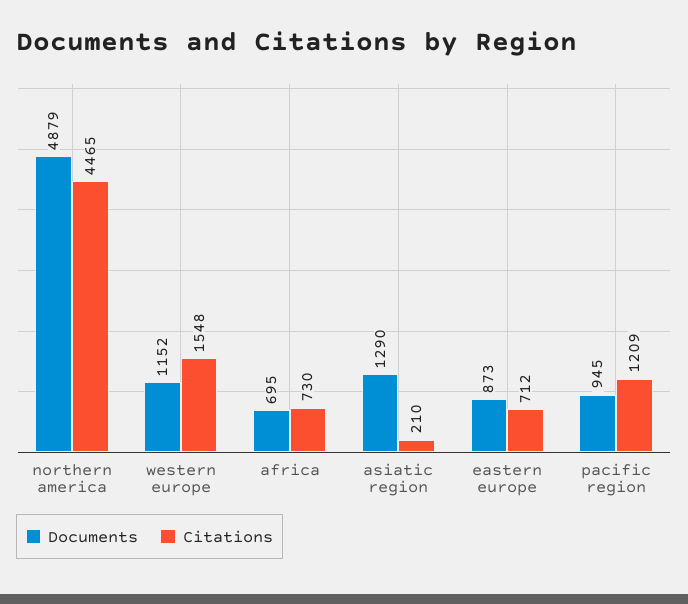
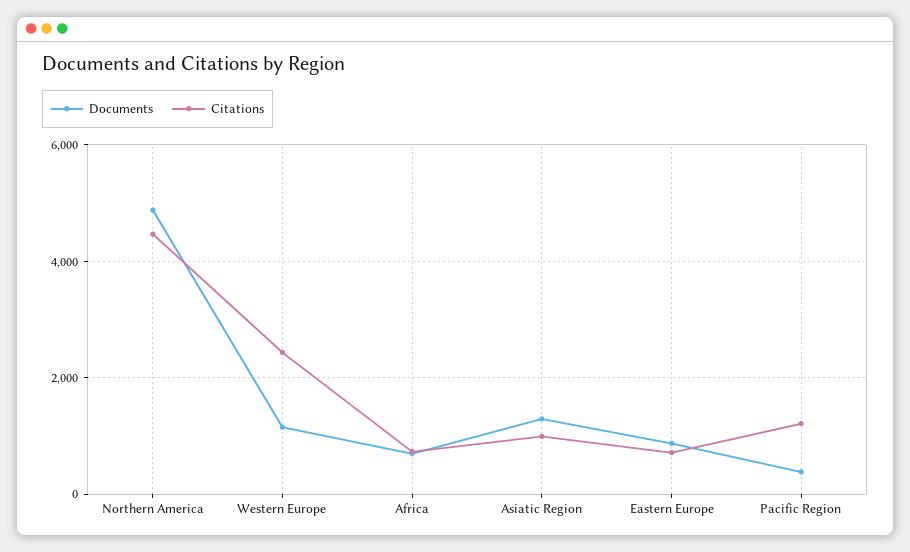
  {
    "Documents": {
      "northern america": 4879,
      "western europe": 1152,
      "africa": 695,
      "asiatic region": 1290,
      "eastern europe": 873,
-     "pacific region": 945
+     "pacific region": 400
    },
    "Citations": {
      "northern america": 4465,
-     "western europe": 1548,
+     "western europe": 2400,
      "africa": 730,
-     "asiatic region": 210,
+     "asiatic region": 1000,
      "eastern europe": 712,
      "pacific region": 1209
    }
  }

